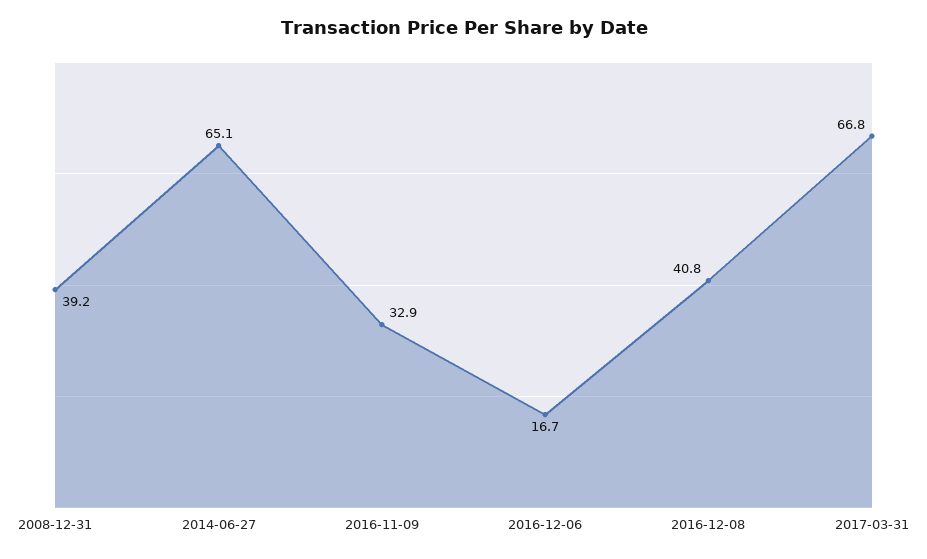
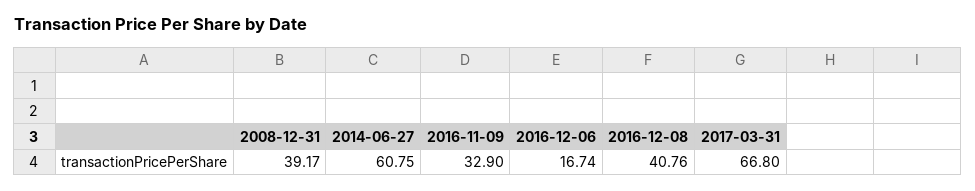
  {
    "2008-12-31": 39.17,
-   "2014-06-27": 65.1,
+   "2014-06-27": 60.75,
    "2016-11-09": 32.9,
    "2016-12-06": 16.74,
    "2016-12-08": 40.76,
    "2017-03-31": 66.8
  }

